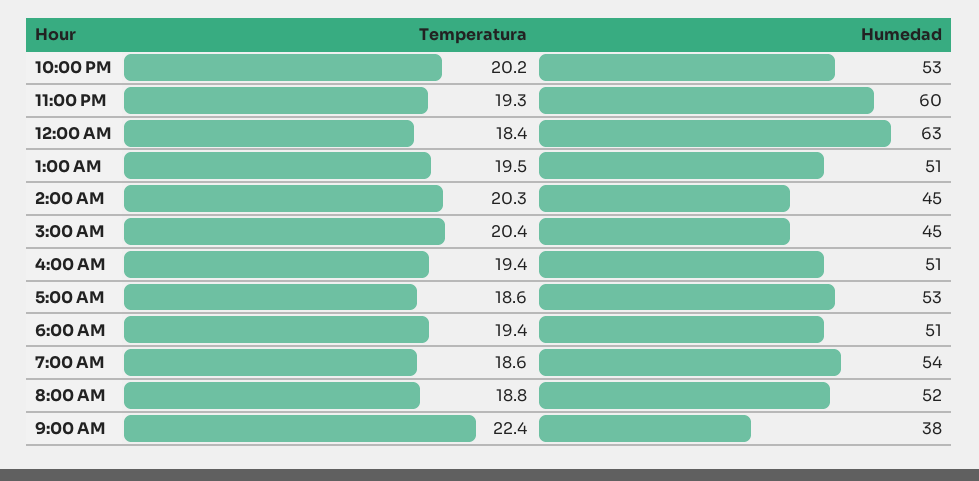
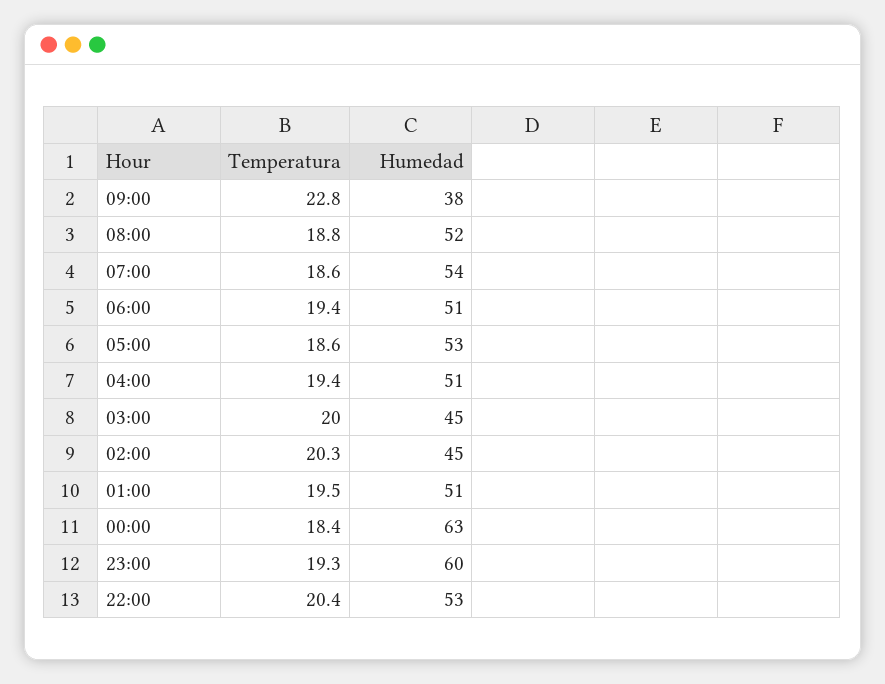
  {
    "Temperatura": {
-     "10:00 PM": 20.2,
+     "10:00 PM": 20.4,
      "11:00 PM": 19.3,
      "12:00 AM": 18.4,
      "1:00 AM": 19.5,
      "2:00 AM": 20.3,
-     "3:00 AM": 20.4,
+     "3:00 AM": 20,
      "4:00 AM": 19.4,
      "5:00 AM": 18.6,
      "6:00 AM": 19.4,
      "7:00 AM": 18.6,
      "8:00 AM": 18.8,
-     "9:00 AM": 22.4
+     "9:00 AM": 22.8
    },
    "Humedad": {
      "10:00 PM": 53,
      "11:00 PM": 60,
      "12:00 AM": 63,
      "1:00 AM": 51,
      "2:00 AM": 45,
      "3:00 AM": 45,
      "4:00 AM": 51,
      "5:00 AM": 53,
      "6:00 AM": 51,
      "7:00 AM": 54,
      "8:00 AM": 52,
      "9:00 AM": 38
    }
  }

